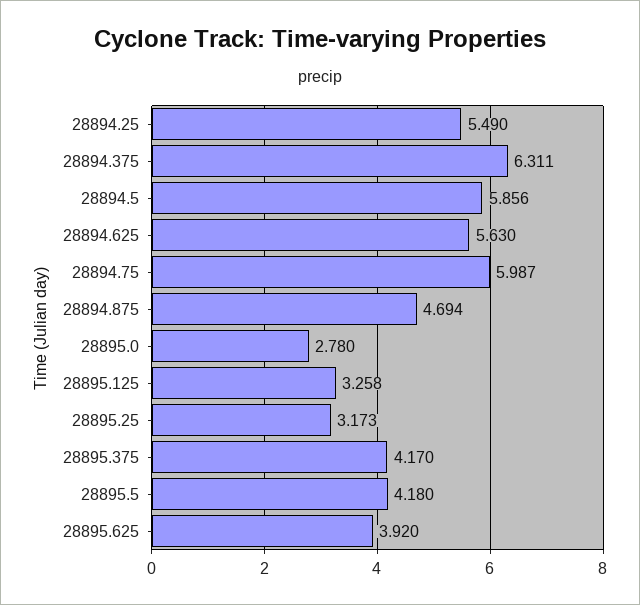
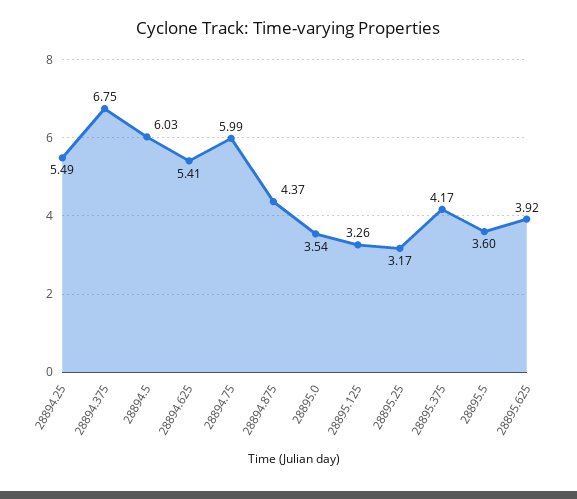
  {
    "28894.25": 5.49,
-   "28894.375": 6.311,
+   "28894.375": 6.75,
-   "28894.5": 5.856,
+   "28894.5": 6.03,
-   "28894.625": 5.63,
+   "28894.625": 5.41,
    "28894.75": 5.987,
-   "28894.875": 4.694,
+   "28894.875": 4.37,
-   "28895.0": 2.78,
+   "28895.0": 3.54,
    "28895.125": 3.258,
    "28895.25": 3.173,
    "28895.375": 4.17,
-   "28895.5": 4.18,
+   "28895.5": 3.6,
    "28895.625": 3.92
  }

